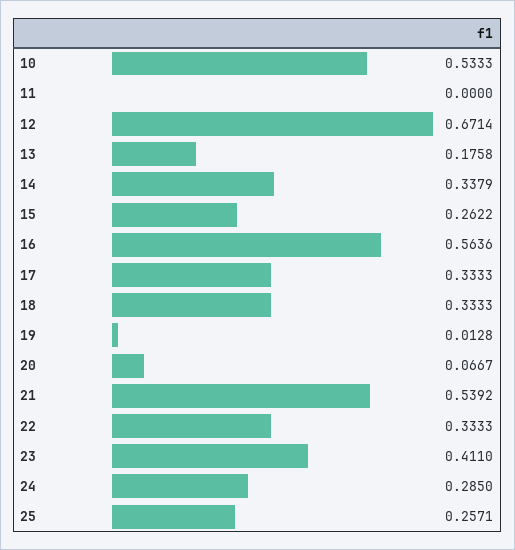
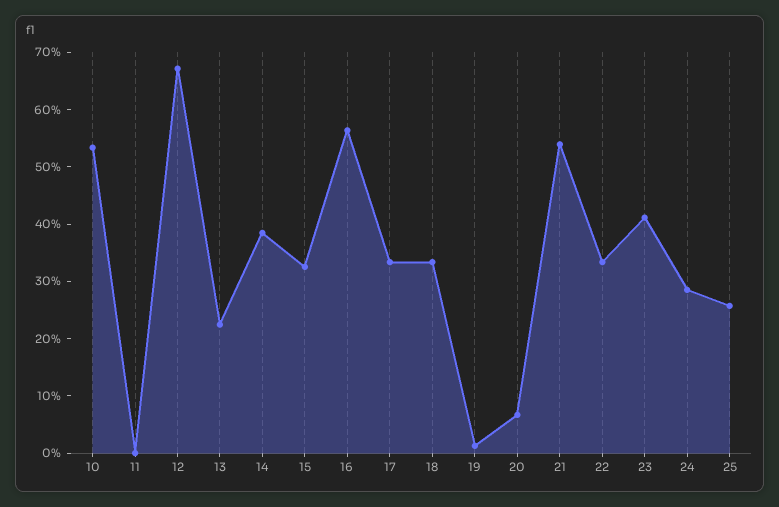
  {
    "10": 0.5333,
    "11": 0,
    "12": 0.6714,
-   "13": 0.1758,
+   "13": 0.22,
-   "14": 0.3379,
+   "14": 0.38,
-   "15": 0.2622,
+   "15": 0.32,
    "16": 0.5636,
    "17": 0.3333,
    "18": 0.3333,
    "19": 0.0128,
    "20": 0.0667,
    "21": 0.5392,
    "22": 0.3333,
    "23": 0.411,
    "24": 0.285,
    "25": 0.2571
  }

